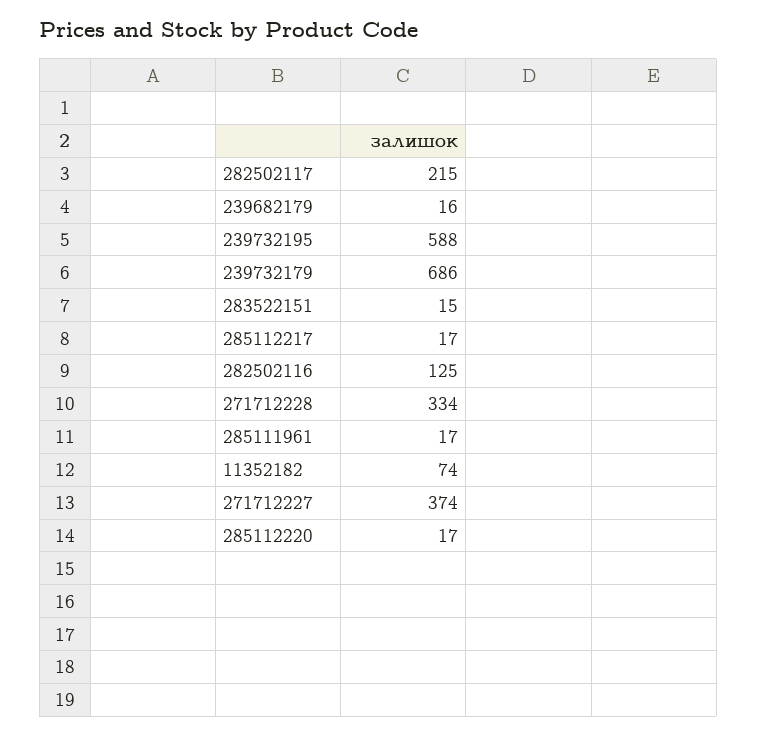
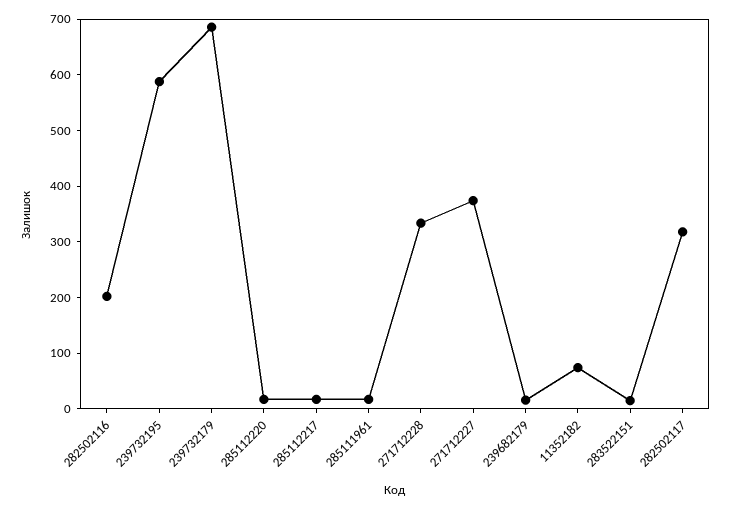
  {
-   "282502117": 215,
+   "282502117": 320,
    "239682179": 16,
    "239732195": 588,
    "239732179": 686,
    "283522151": 15,
    "285112217": 17,
-   "282502116": 125,
+   "282502116": 200,
    "271712228": 334,
    "285111961": 17,
    "11352182": 74,
    "271712227": 374,
    "285112220": 17
  }

